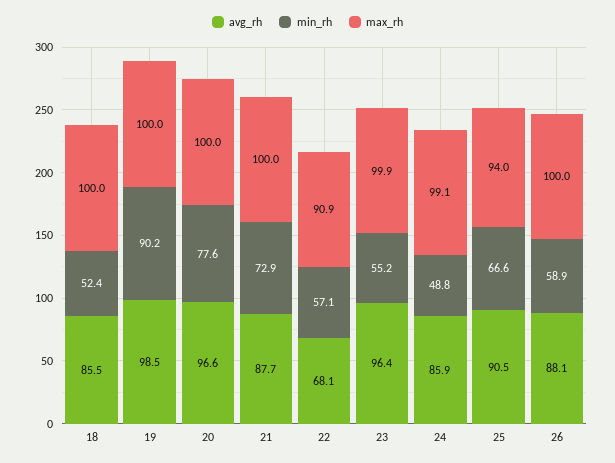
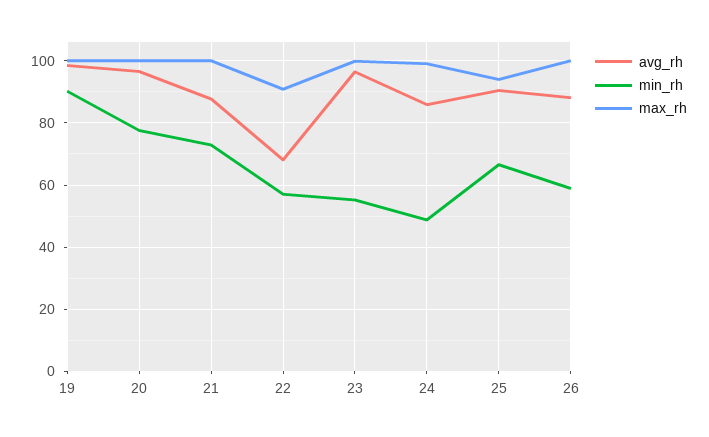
  {
    "avg_rh": {
-     "18": 85.5,
      "19": 98.5,
      "20": 96.6,
      "21": 87.7,
      "22": 68.1,
      "23": 96.4,
      "24": 85.9,
      "25": 90.5,
      "26": 88.1
    },
    "min_rh": {
-     "18": 52.4,
      "19": 90.2,
      "20": 77.6,
      "21": 72.9,
      "22": 57.1,
      "23": 55.2,
      "24": 48.8,
      "25": 66.6,
      "26": 58.9
    },
    "max_rh": {
-     "18": 100,
      "19": 100,
      "20": 100,
      "21": 100,
      "22": 90.9,
      "23": 99.9,
      "24": 99.1,
      "25": 94,
      "26": 100
    }
  }

